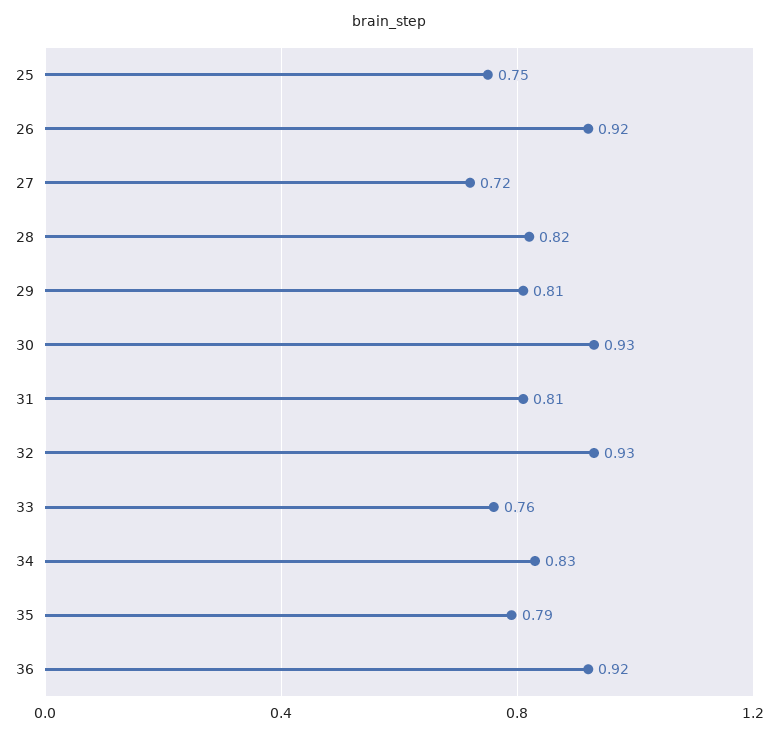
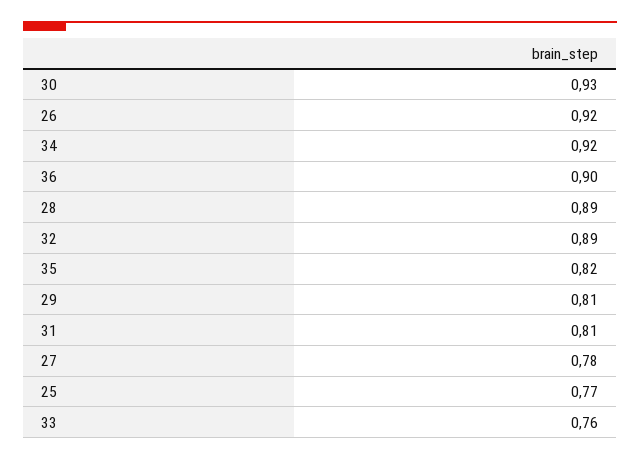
  {
-   "25": 0.75,
+   "25": 0.77,
    "26": 0.92,
-   "27": 0.72,
+   "27": 0.78,
-   "28": 0.82,
+   "28": 0.89,
    "29": 0.81,
    "30": 0.93,
    "31": 0.81,
-   "32": 0.93,
+   "32": 0.89,
    "33": 0.76,
-   "34": 0.83,
+   "34": 0.92,
-   "35": 0.79,
+   "35": 0.82,
-   "36": 0.92
+   "36": 0.9
  }

